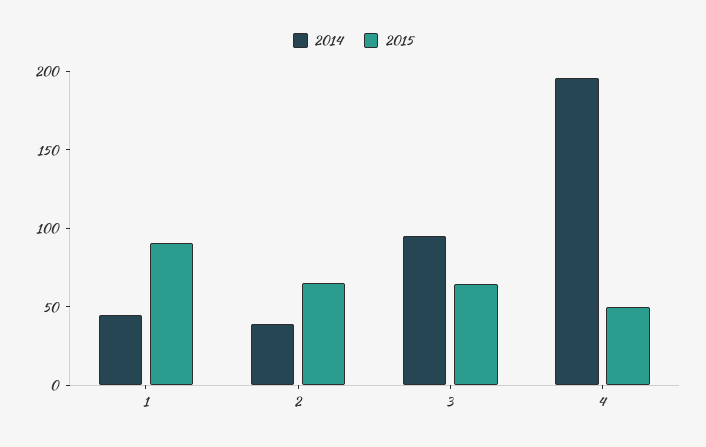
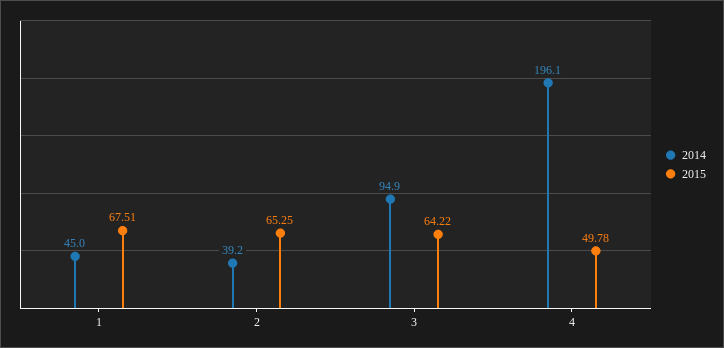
  {
    "2014": {
      "1": 45,
      "2": 39.2,
      "3": 94.9,
      "4": 196.1
    },
    "2015": {
-     "1": 90,
+     "1": 67.51,
      "2": 65.25,
      "3": 64.22,
      "4": 49.78
    }
  }

